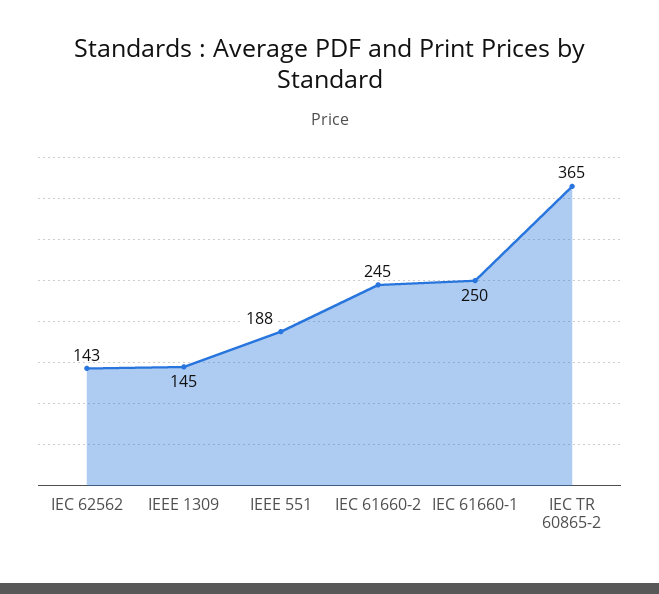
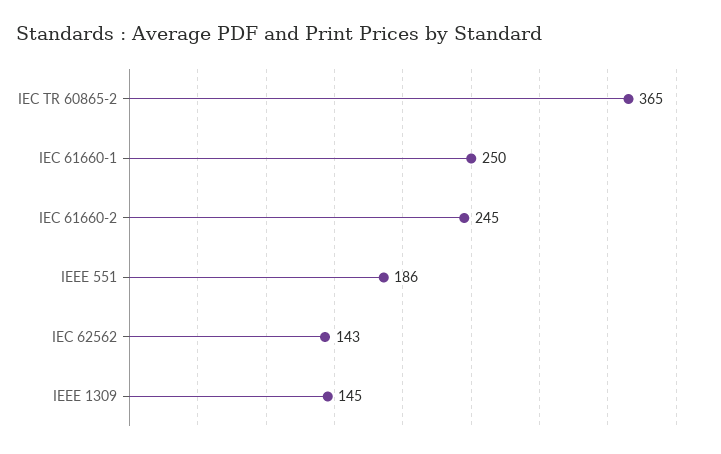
  {
    "IEC 62562": 143,
    "IEEE 1309": 145,
-   "IEEE 551": 188,
+   "IEEE 551": 186,
    "IEC 61660-2": 245,
    "IEC 61660-1": 250,
    "IEC TR 60865-2": 365
  }

